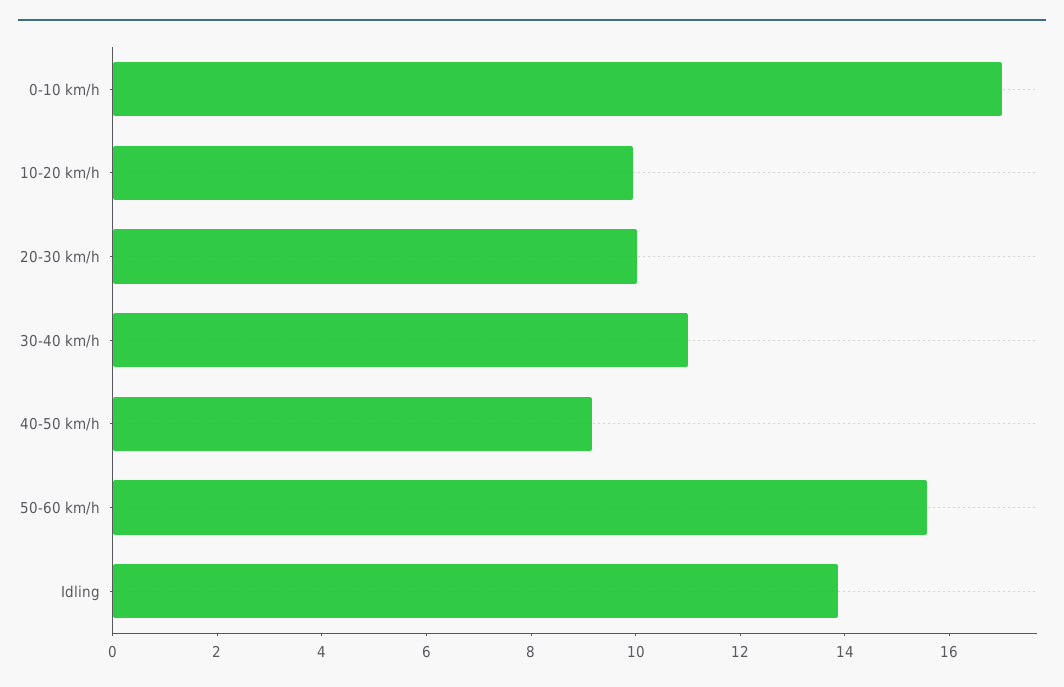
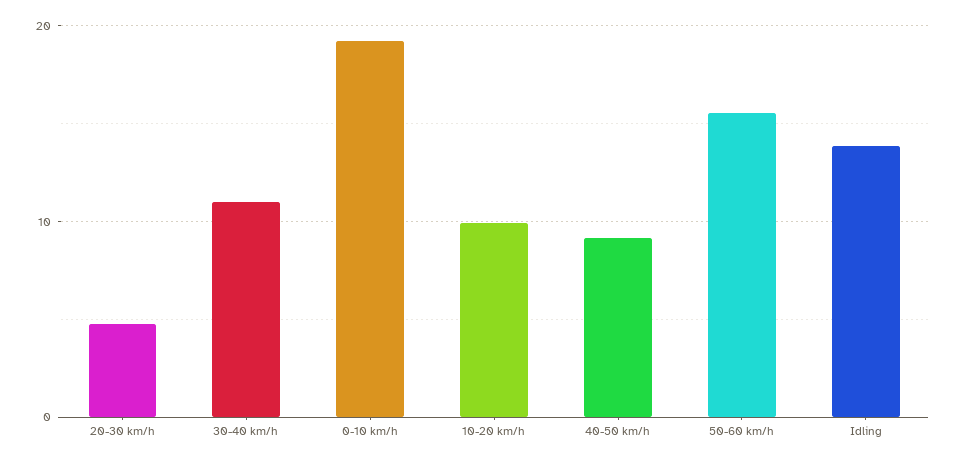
  {
-   "0-10 km/h": 17,
+   "0-10 km/h": 19,
    "10-20 km/h": 10,
-   "20-30 km/h": 10,
+   "20-30 km/h": 5,
    "30-40 km/h": 11,
    "40-50 km/h": 9,
    "50-60 km/h": 15.5,
    "Idling": 14
  }

